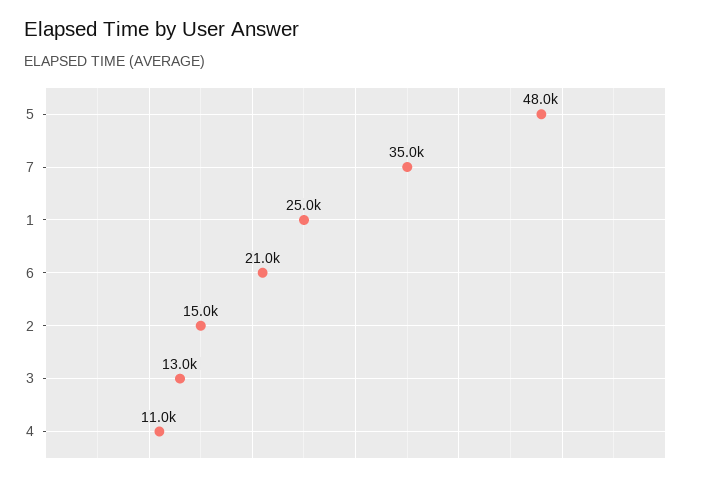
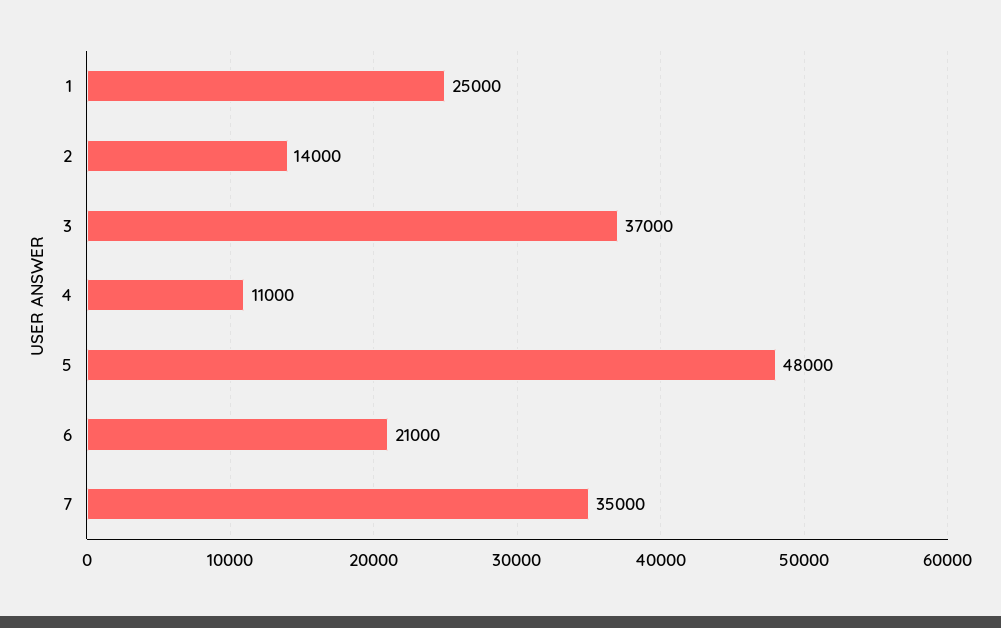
  {
    "5": 48000,
    "7": 35000,
    "1": 25000,
    "6": 21000,
-   "2": 15000,
+   "2": 14000,
-   "3": 13000,
+   "3": 37000,
    "4": 11000
  }

